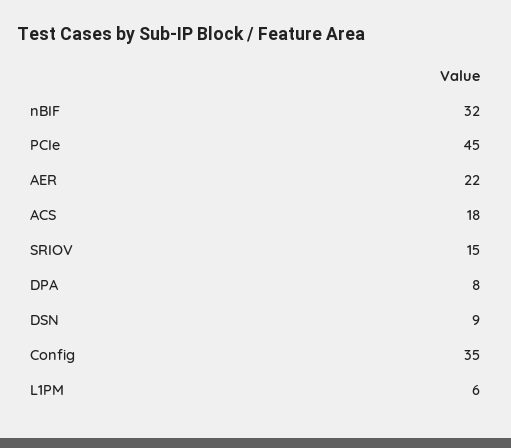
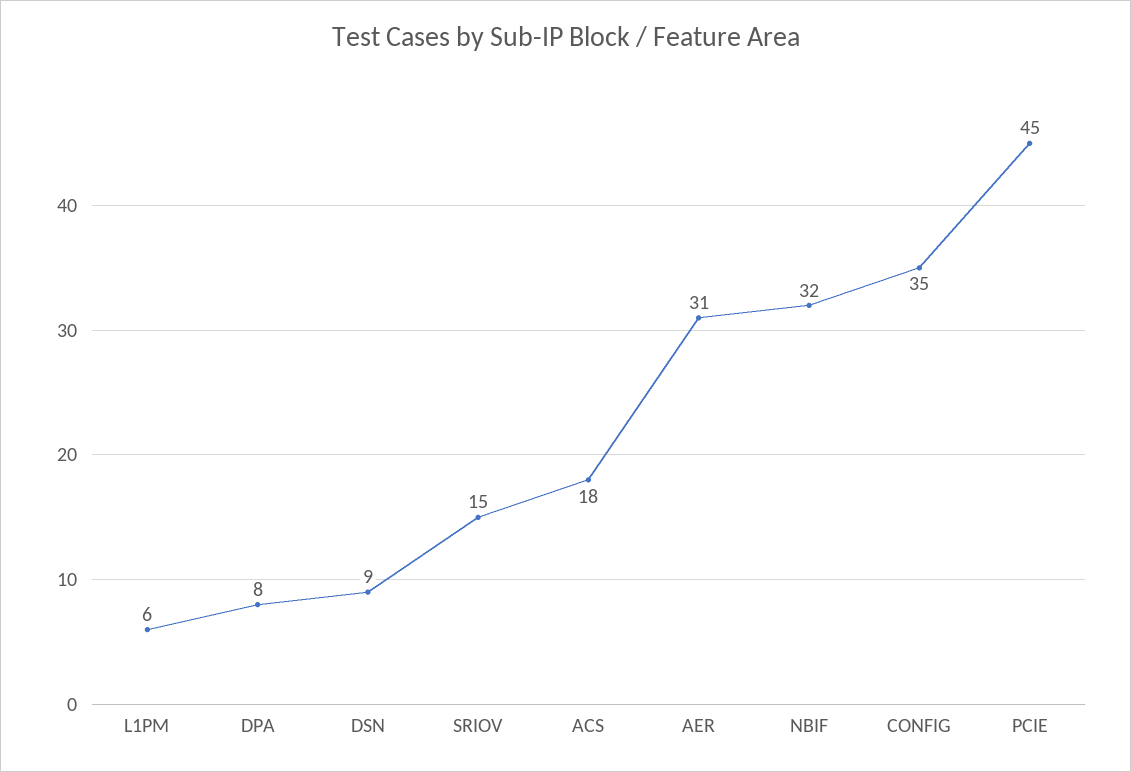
  {
    "nBIF": 32,
    "PCIe": 45,
-   "AER": 22,
+   "AER": 31,
    "ACS": 18,
    "SRIOV": 15,
    "DPA": 8,
    "DSN": 9,
    "Config": 35,
    "L1PM": 6
  }

